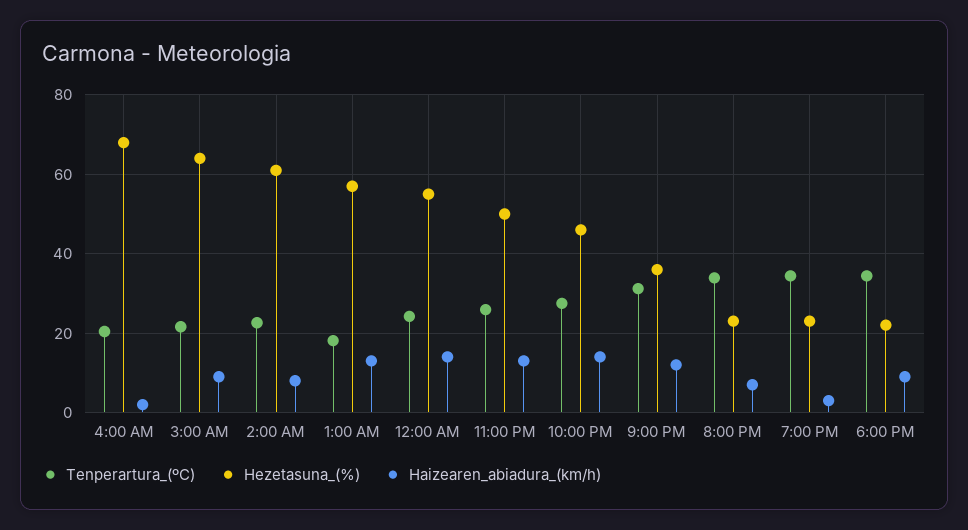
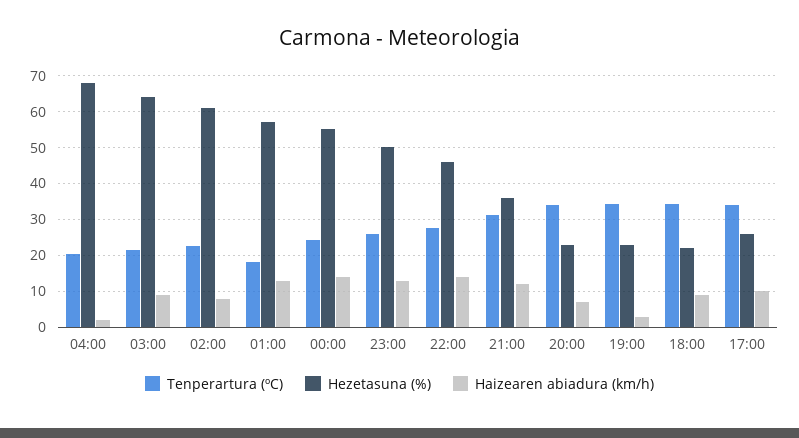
  {
    "Tenperartura_(ºC)": {
      "4:00 AM": 20,
      "3:00 AM": 22,
      "2:00 AM": 22,
      "1:00 AM": 18,
      "12:00 AM": 24,
      "11:00 PM": 26,
      "10:00 PM": 28,
      "9:00 PM": 32,
      "8:00 PM": 34,
      "7:00 PM": 34,
-     "6:00 PM": 34
+     "6:00 PM": 34,
+     "17:00": 34
    },
    "Hezetasuna_(%)": {
      "4:00 AM": 68,
      "3:00 AM": 64,
      "2:00 AM": 62,
      "1:00 AM": 58,
      "12:00 AM": 56,
      "11:00 PM": 50,
      "10:00 PM": 46,
      "9:00 PM": 36,
      "8:00 PM": 24,
      "7:00 PM": 24,
-     "6:00 PM": 22
+     "6:00 PM": 22,
+     "17:00": 26
    },
    "Haizearen_abiadura_(km/h)": {
      "4:00 AM": 2,
      "3:00 AM": 10,
      "2:00 AM": 8,
      "1:00 AM": 14,
      "12:00 AM": 14,
      "11:00 PM": 14,
      "10:00 PM": 14,
      "9:00 PM": 12,
      "8:00 PM": 8,
      "7:00 PM": 4,
-     "6:00 PM": 10
+     "6:00 PM": 10,
+     "17:00": 10
    }
  }

